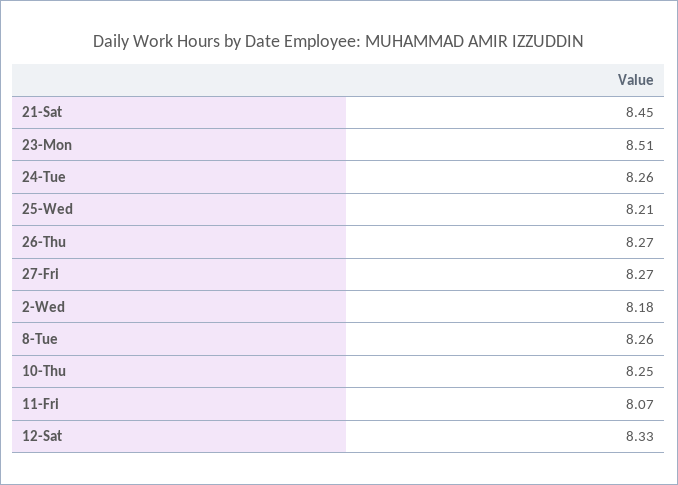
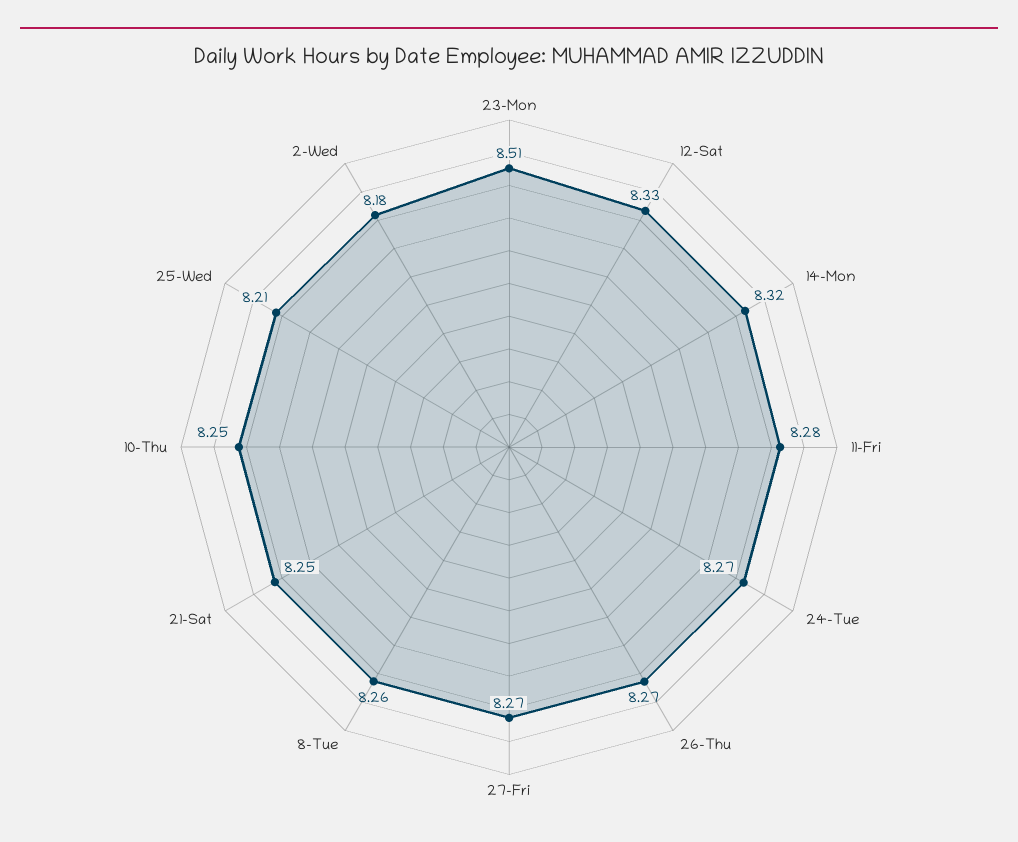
  {
-   "21-Sat": 8.45,
+   "21-Sat": 8.25,
    "23-Mon": 8.51,
-   "24-Tue": 8.26,
+   "24-Tue": 8.27,
    "25-Wed": 8.21,
    "26-Thu": 8.27,
    "27-Fri": 8.27,
    "2-Wed": 8.18,
    "8-Tue": 8.26,
    "10-Thu": 8.25,
-   "11-Fri": 8.07,
+   "11-Fri": 8.28,
-   "12-Sat": 8.33
+   "12-Sat": 8.33,
+   "14-Mon": 8.32
  }

